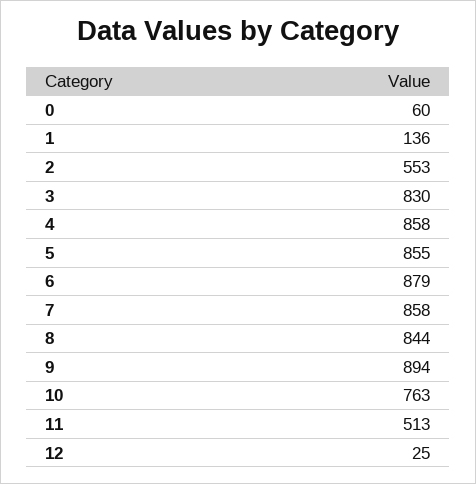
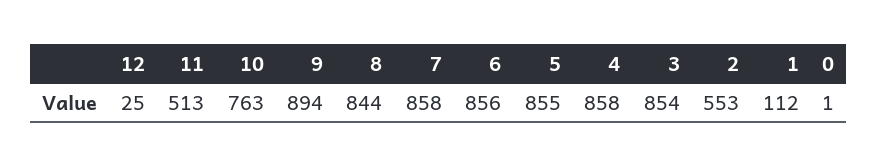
  {
-   "0": 60,
+   "0": 1,
-   "1": 136,
+   "1": 112,
    "2": 553,
-   "3": 830,
+   "3": 854,
    "4": 858,
    "5": 855,
-   "6": 879,
+   "6": 856,
    "7": 858,
    "8": 844,
    "9": 894,
    "10": 763,
    "11": 513,
    "12": 25
  }

